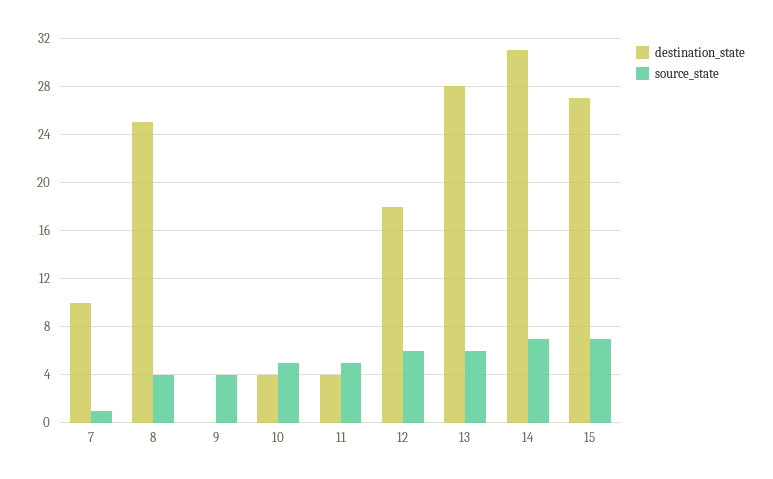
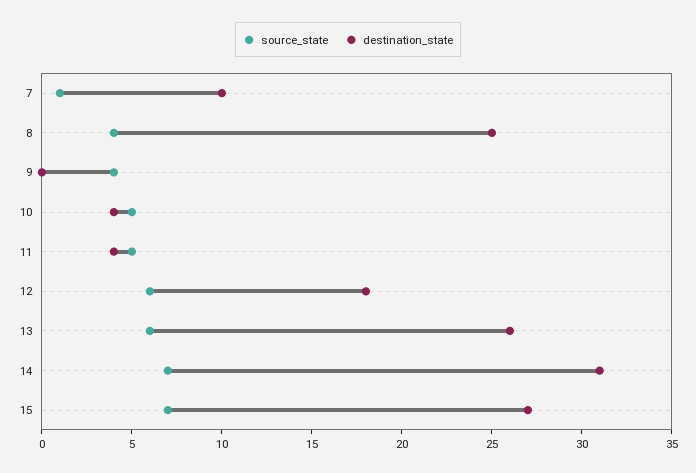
  {
    "destination_state": {
      "7": 10,
      "8": 25,
      "9": 0,
      "10": 4,
      "11": 4,
      "12": 18,
-     "13": 28,
+     "13": 26,
      "14": 31,
      "15": 27
    },
    "source_state": {
      "7": 1,
      "8": 4,
      "9": 4,
      "10": 5,
      "11": 5,
      "12": 6,
      "13": 6,
      "14": 7,
      "15": 7
    }
  }

